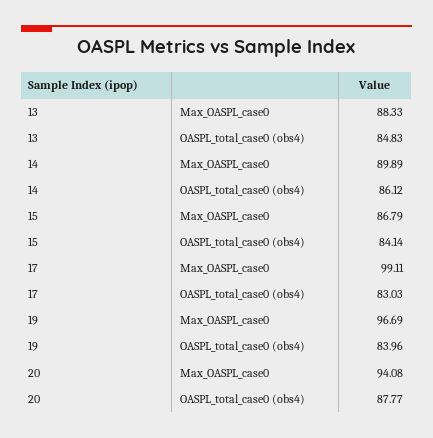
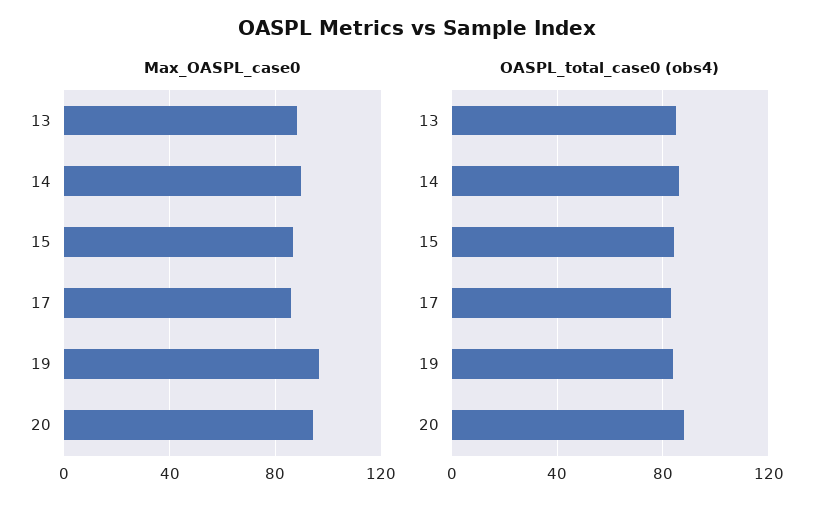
  {
    "Max_OASPL_case0": {
      "13": 88.33,
      "14": 89.89,
      "15": 86.79,
-     "17": 99.11,
+     "17": 85,
      "19": 96.69,
      "20": 94.08
    },
    "OASPL_total_case0 (obs4)": {
      "13": 84.83,
      "14": 86.12,
      "15": 84.14,
      "17": 83.03,
      "19": 83.96,
      "20": 87.77
    }
  }

